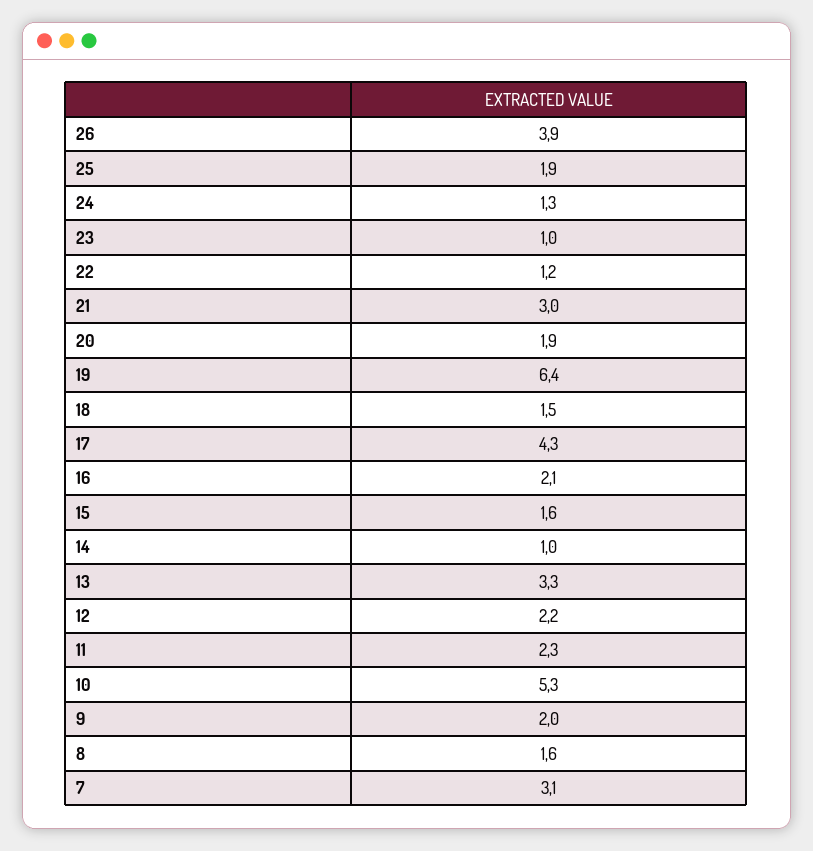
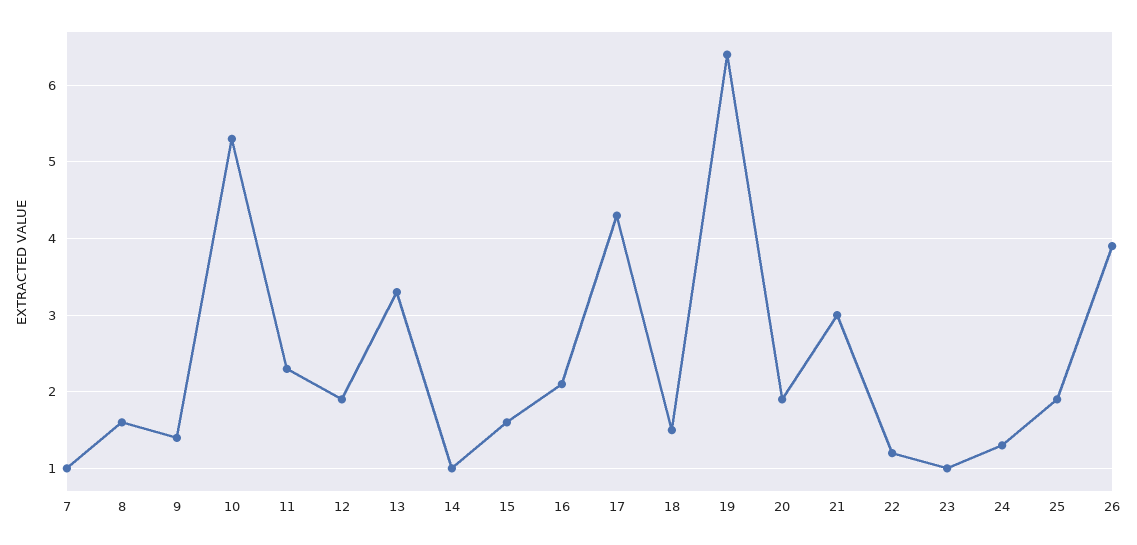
  {
    "26": 3.9,
    "25": 1.9,
    "24": 1.3,
    "23": 1,
    "22": 1.2,
    "21": 3,
    "20": 1.9,
    "19": 6.4,
    "18": 1.5,
    "17": 4.3,
    "16": 2.1,
    "15": 1.6,
    "14": 1,
    "13": 3.3,
-   "12": 2.2,
+   "12": 1.9,
    "11": 2.3,
    "10": 5.3,
-   "9": 2,
+   "9": 1.4,
    "8": 1.6,
-   "7": 3.1
+   "7": 1
  }

